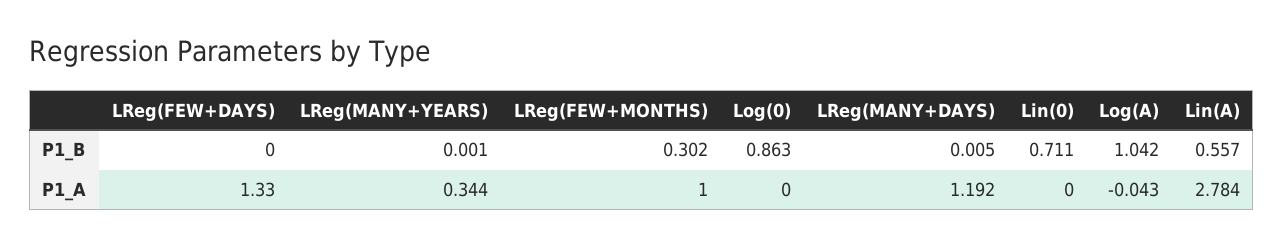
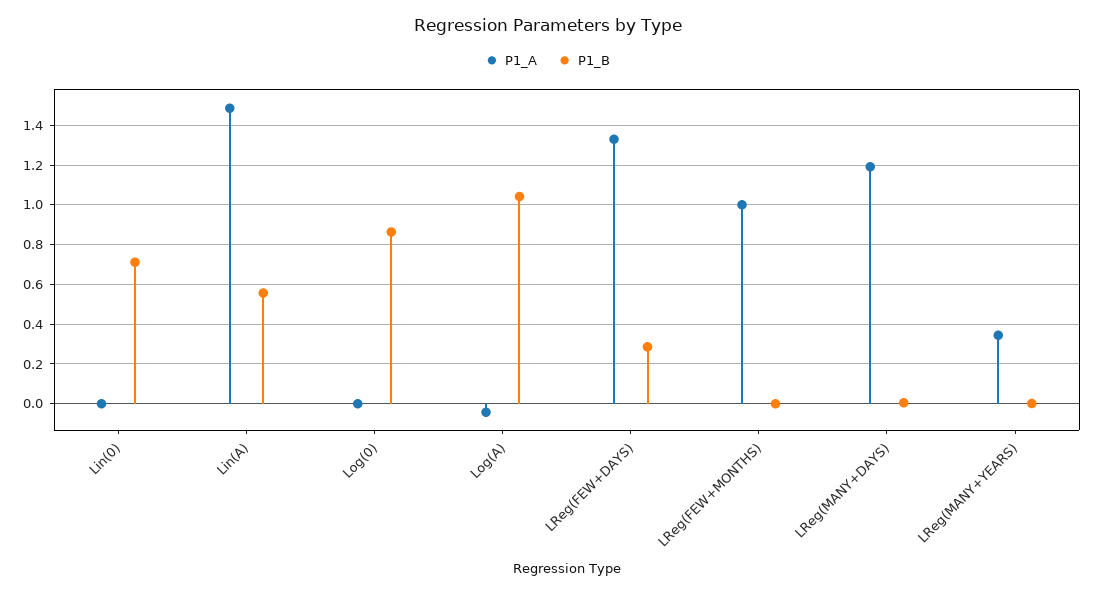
  {
    "P1_B": {
-     "LReg(FEW+DAYS)": 0,
+     "LReg(FEW+DAYS)": 0.3,
      "LReg(MANY+YEARS)": 0.001,
-     "LReg(FEW+MONTHS)": 0.302,
+     "LReg(FEW+MONTHS)": 0,
      "Log(0)": 0.863,
      "LReg(MANY+DAYS)": 0.005,
      "Lin(0)": 0.711,
      "Log(A)": 1.042,
      "Lin(A)": 0.557
    },
    "P1_A": {
      "LReg(FEW+DAYS)": 1.33,
      "LReg(MANY+YEARS)": 0.344,
      "LReg(FEW+MONTHS)": 1,
      "Log(0)": 0,
      "LReg(MANY+DAYS)": 1.192,
      "Lin(0)": 0,
      "Log(A)": -0.043,
-     "Lin(A)": 2.784
+     "Lin(A)": 1.5
    }
  }

